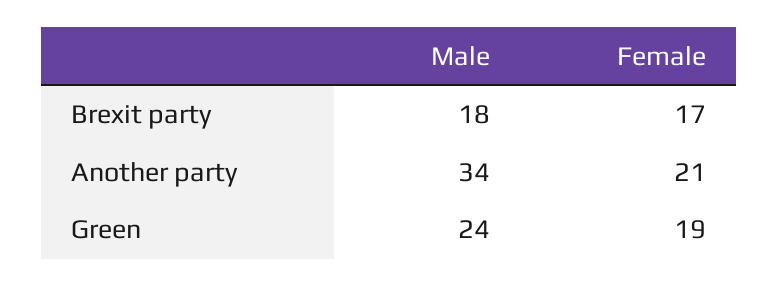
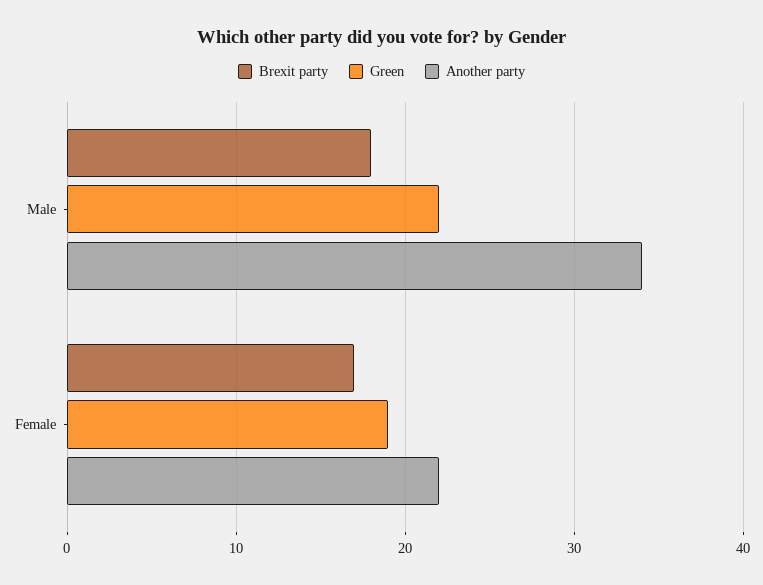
  {
    "Brexit party": {
      "Male": 18,
      "Female": 17
    },
    "Another party": {
      "Male": 34,
-     "Female": 21
+     "Female": 22
    },
    "Green": {
-     "Male": 24,
+     "Male": 22,
      "Female": 19
    }
  }

